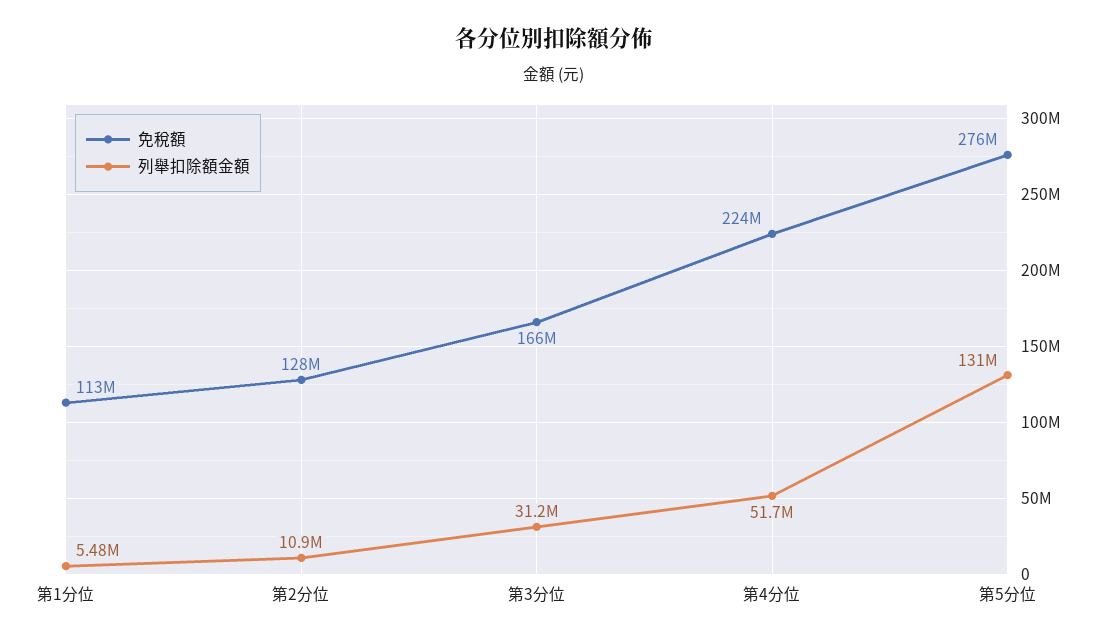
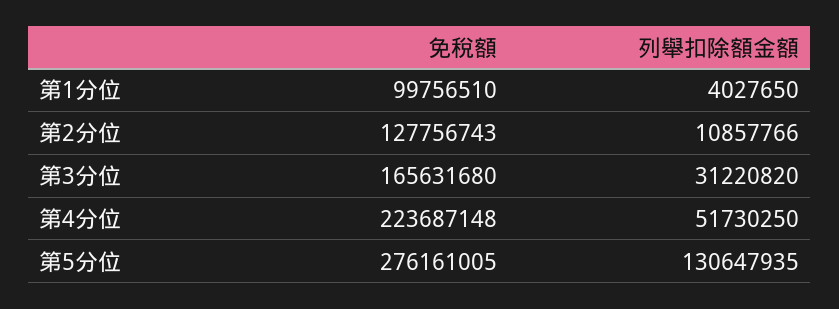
  {
    "免稅額": {
-     "第1分位": 113000000,
+     "第1分位": 99756510,
      "第2分位": 127756743,
      "第3分位": 165631680,
      "第4分位": 223687148,
      "第5分位": 276161005
    },
    "列舉扣除額金額": {
-     "第1分位": 5480000,
+     "第1分位": 4027650,
      "第2分位": 10857766,
      "第3分位": 31220820,
      "第4分位": 51730250,
      "第5分位": 130647935
    }
  }

